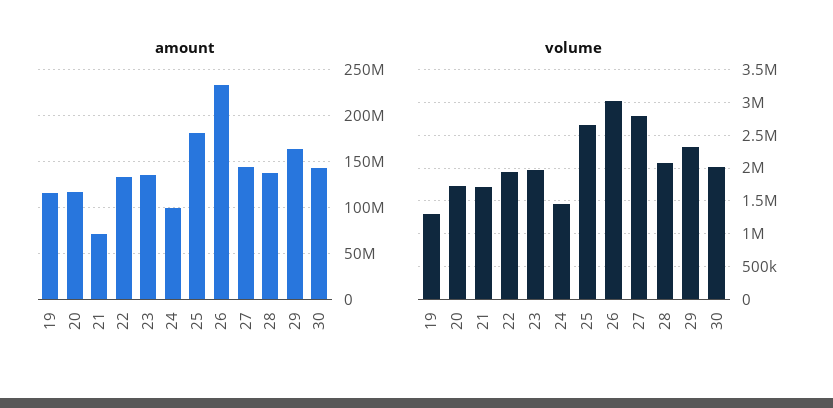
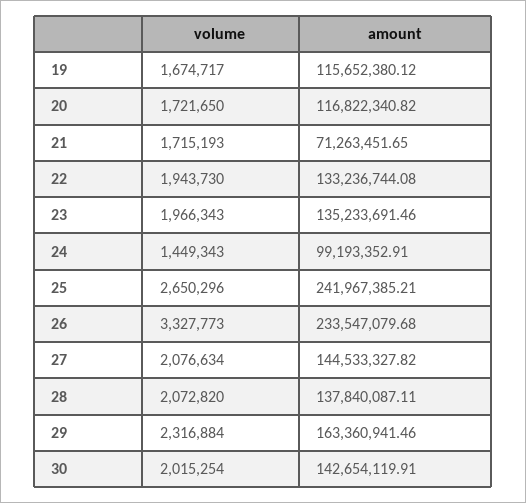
  {
    "amount": {
      "19": 115652380.12,
      "20": 116822340.82,
      "21": 71263451.65,
      "22": 133236744.08,
      "23": 135233691.46,
      "24": 99193352.91,
-     "25": 180000000,
+     "25": 241967385.21,
      "26": 233547079.68,
      "27": 144533327.82,
      "28": 137840087.11,
      "29": 163360941.46,
      "30": 142654119.91
    },
    "volume": {
-     "19": 1300000,
+     "19": 1674717,
      "20": 1721650,
      "21": 1715193,
      "22": 1943730,
      "23": 1966343,
      "24": 1449343,
      "25": 2650296,
-     "26": 3000000,
+     "26": 3327773,
-     "27": 2800000,
+     "27": 2076634,
      "28": 2072820,
      "29": 2316884,
      "30": 2015254
    }
  }

